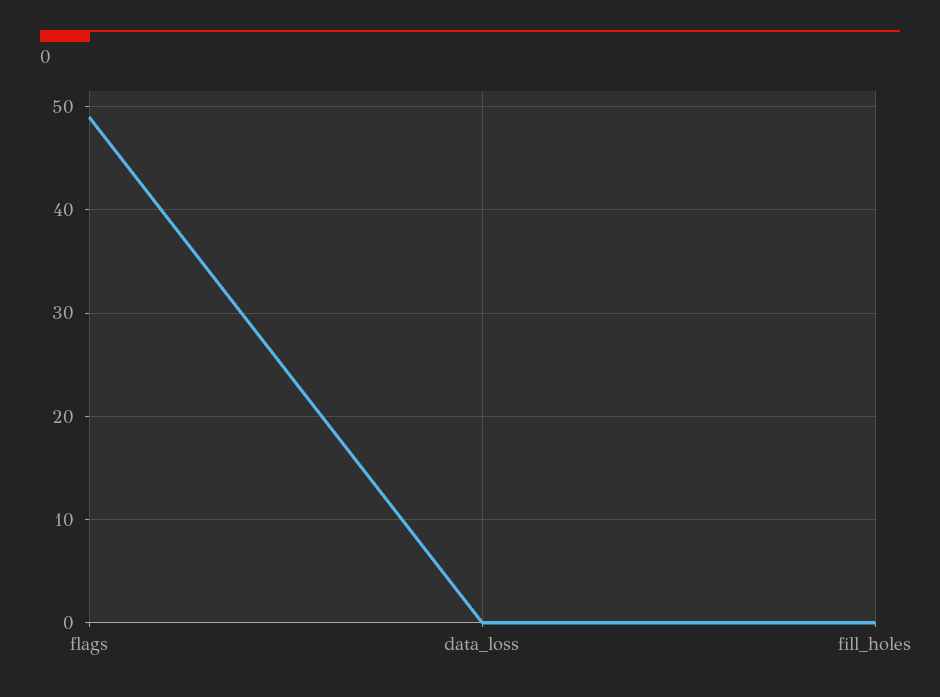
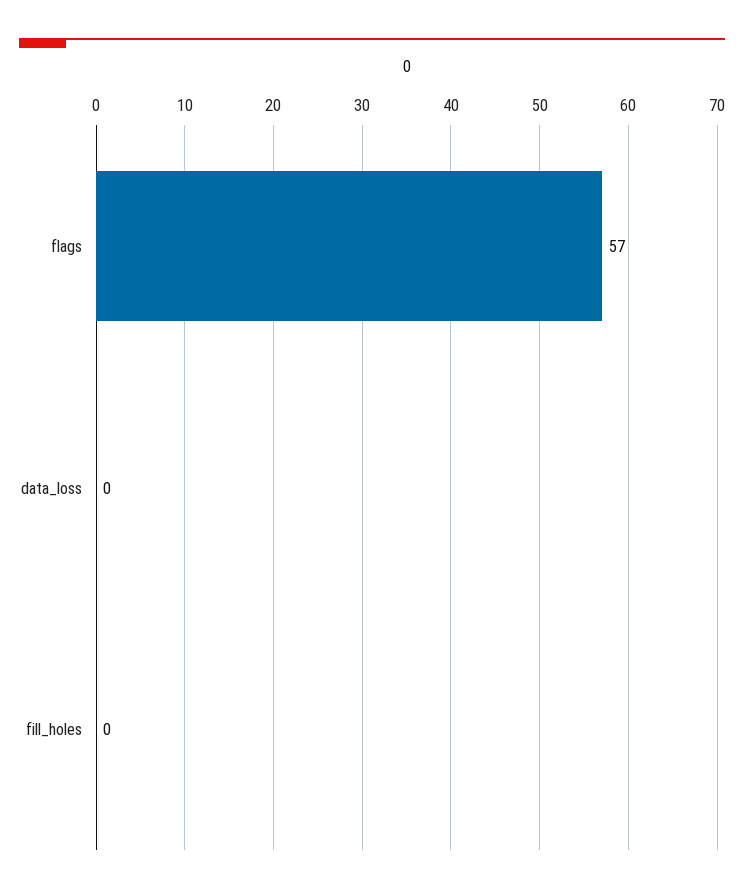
  {
-   "flags": 49,
+   "flags": 57,
    "data_loss": 0,
    "fill_holes": 0
  }

